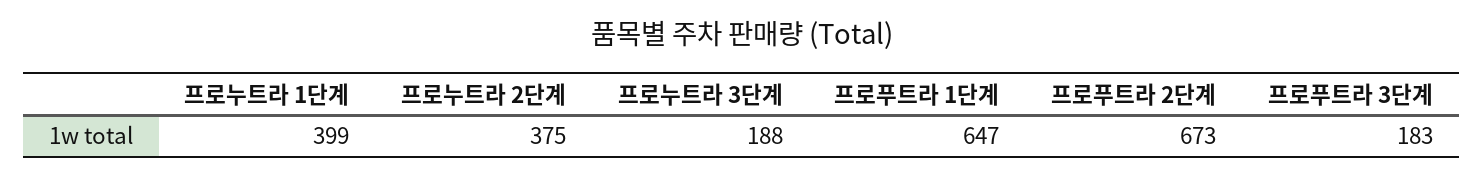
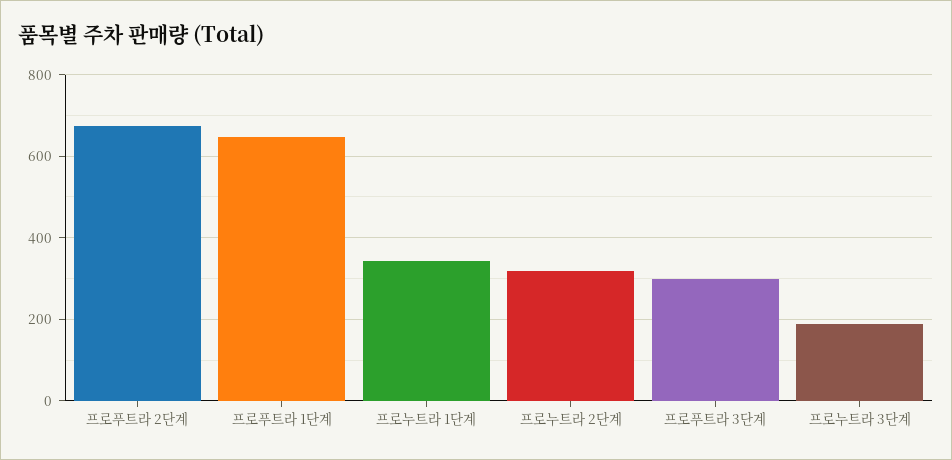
  {
-   "프로누트라 1단계": 399,
+   "프로누트라 1단계": 340,
-   "프로누트라 2단계": 375,
+   "프로누트라 2단계": 320,
    "프로누트라 3단계": 188,
    "프로푸트라 1단계": 647,
    "프로푸트라 2단계": 673,
-   "프로푸트라 3단계": 183
+   "프로푸트라 3단계": 300
  }

